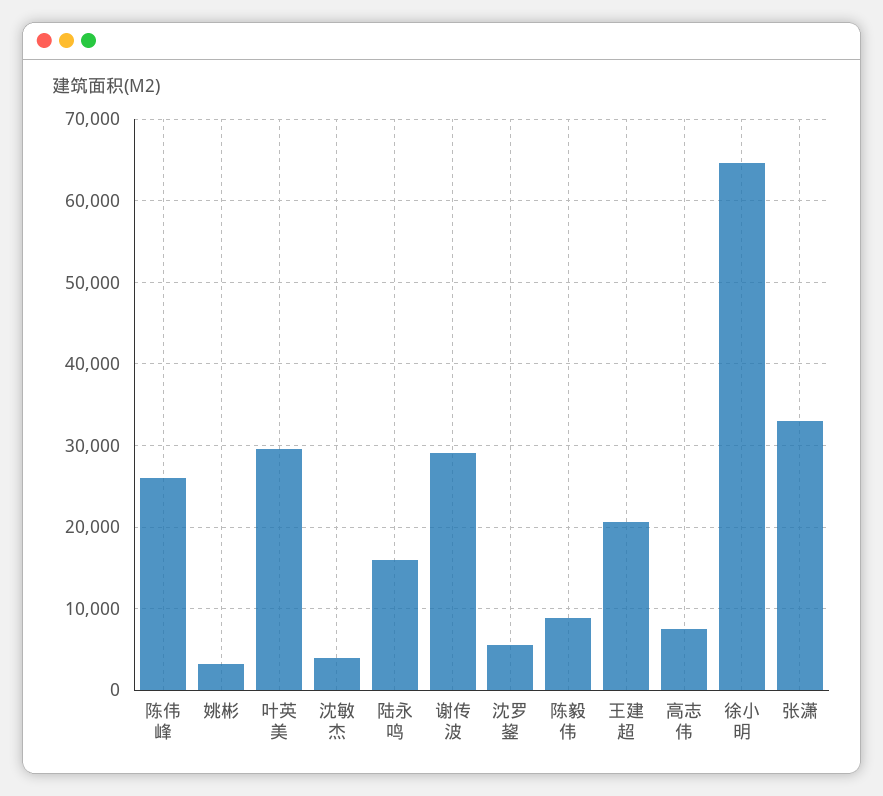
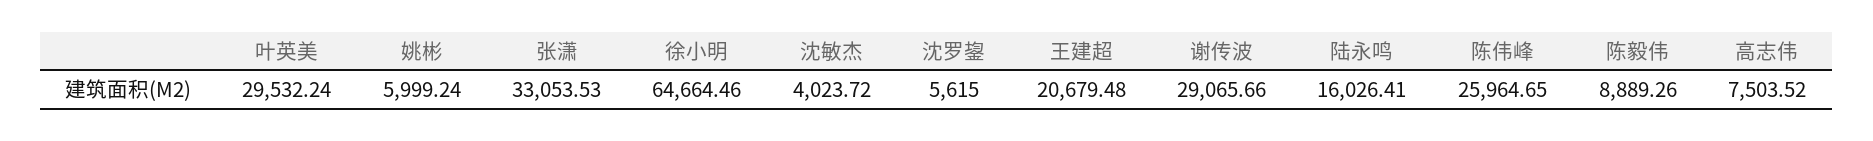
  {
    "陈伟峰": 25964.65,
-   "姚彬": 3000,
+   "姚彬": 5999.24,
    "叶英美": 29532.24,
    "沈敏杰": 4023.72,
    "陆永鸣": 16026.41,
    "谢传波": 29065.66,
    "沈罗鋆": 5615,
    "陈毅伟": 8889.26,
    "王建超": 20679.48,
    "高志伟": 7503.52,
    "徐小明": 64664.46,
    "张潇": 33053.53
  }

